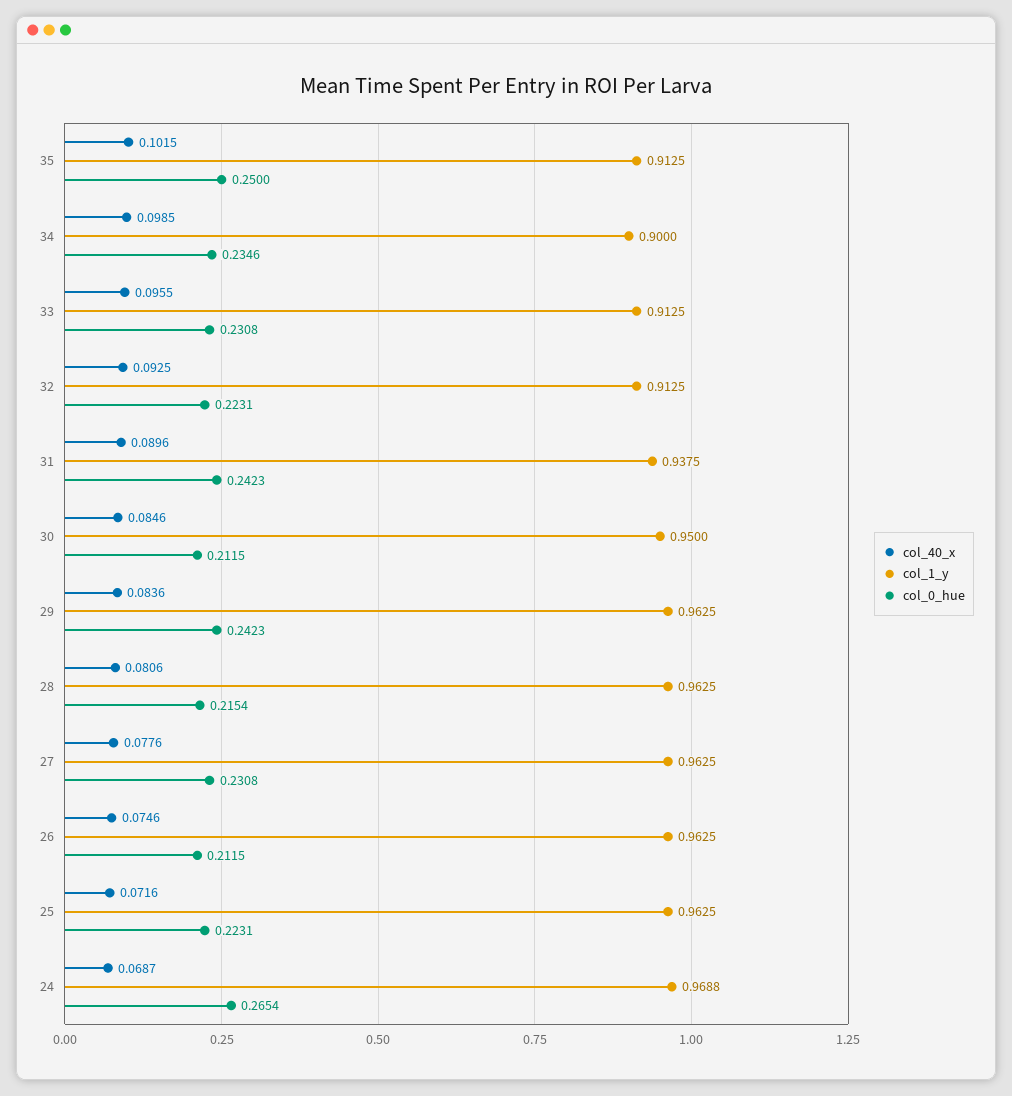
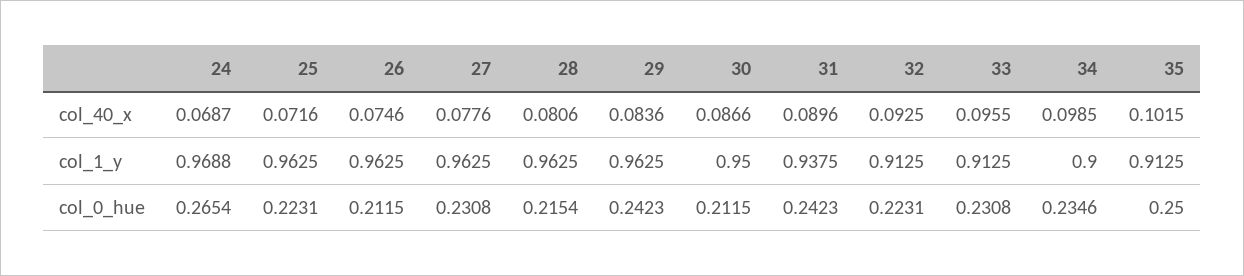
  {
    "col_40_x": {
      "35": 0.1015,
      "34": 0.0985,
      "33": 0.0955,
      "32": 0.0925,
      "31": 0.0896,
-     "30": 0.0846,
+     "30": 0.0866,
      "29": 0.0836,
      "28": 0.0806,
      "27": 0.0776,
      "26": 0.0746,
      "25": 0.0716,
      "24": 0.0687
    },
    "col_1_y": {
      "35": 0.9125,
      "34": 0.9,
      "33": 0.9125,
      "32": 0.9125,
      "31": 0.9375,
      "30": 0.95,
      "29": 0.9625,
      "28": 0.9625,
      "27": 0.9625,
      "26": 0.9625,
      "25": 0.9625,
      "24": 0.9688
    },
    "col_0_hue": {
      "35": 0.25,
      "34": 0.2346,
      "33": 0.2308,
      "32": 0.2231,
      "31": 0.2423,
      "30": 0.2115,
      "29": 0.2423,
      "28": 0.2154,
      "27": 0.2308,
      "26": 0.2115,
      "25": 0.2231,
      "24": 0.2654
    }
  }

